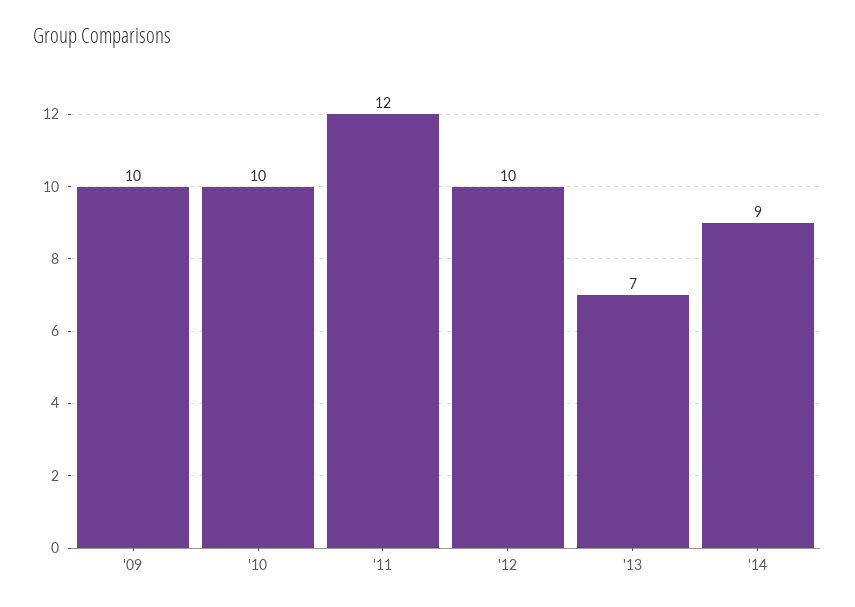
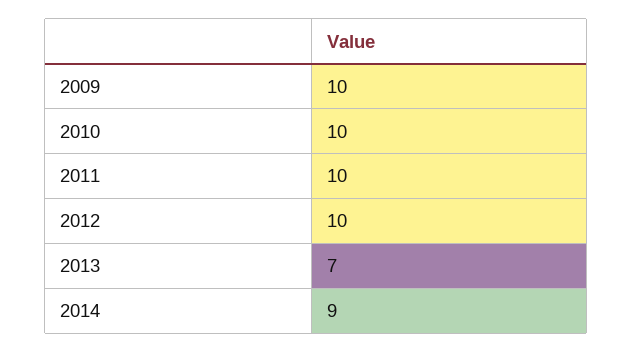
  {
    "'09": 10,
    "'10": 10,
-   "'11": 12,
+   "'11": 10,
    "'12": 10,
    "'13": 7,
    "'14": 9
  }

